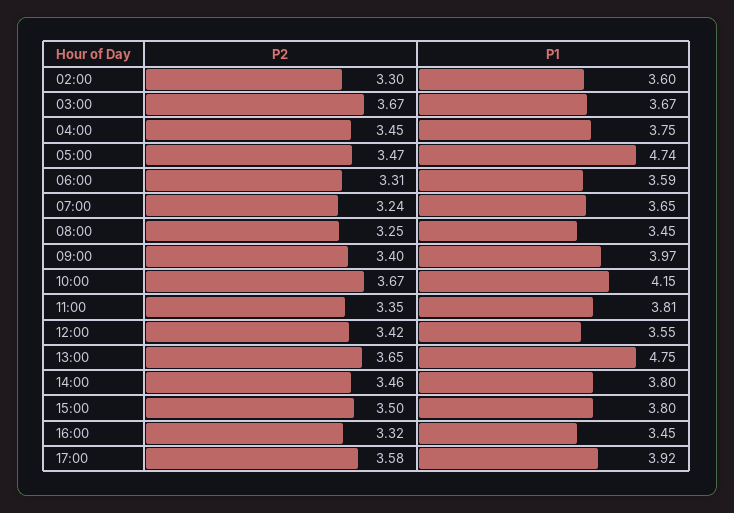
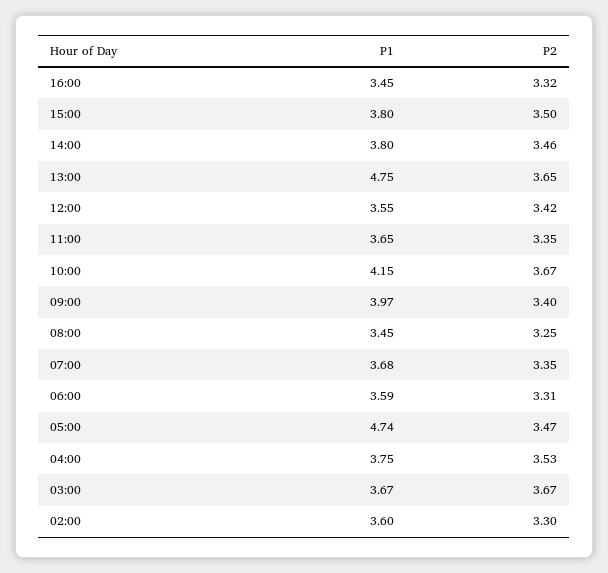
  {
    "P2": {
      "02:00": 3.3,
      "03:00": 3.67,
-     "04:00": 3.45,
+     "04:00": 3.53,
      "05:00": 3.47,
      "06:00": 3.31,
-     "07:00": 3.24,
+     "07:00": 3.35,
      "08:00": 3.25,
      "09:00": 3.4,
      "10:00": 3.67,
      "11:00": 3.35,
      "12:00": 3.42,
      "13:00": 3.65,
      "14:00": 3.46,
      "15:00": 3.5,
-     "16:00": 3.32,
+     "16:00": 3.32
-     "17:00": 3.58
    },
    "P1": {
      "02:00": 3.6,
      "03:00": 3.67,
      "04:00": 3.75,
      "05:00": 4.74,
      "06:00": 3.59,
-     "07:00": 3.65,
+     "07:00": 3.68,
      "08:00": 3.45,
      "09:00": 3.97,
      "10:00": 4.15,
-     "11:00": 3.81,
+     "11:00": 3.65,
      "12:00": 3.55,
      "13:00": 4.75,
      "14:00": 3.8,
      "15:00": 3.8,
-     "16:00": 3.45,
+     "16:00": 3.45
-     "17:00": 3.92
    }
  }

